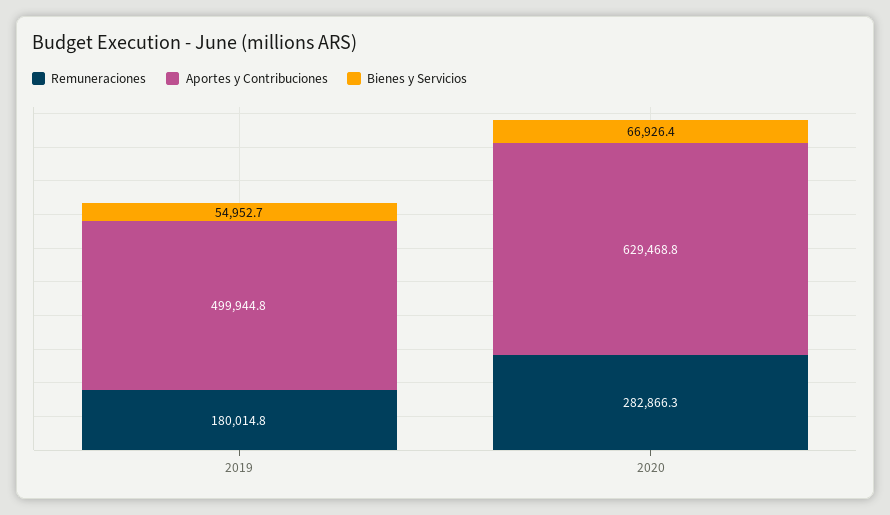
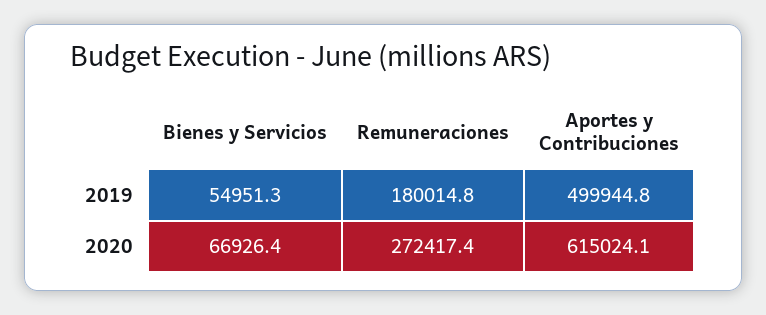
  {
    "Remuneraciones": {
      "2019": 180014.8,
-     "2020": 282866.3
+     "2020": 272417.4
    },
    "Aportes y Contribuciones": {
      "2019": 499944.8,
-     "2020": 629468.8
+     "2020": 615024.1
    },
    "Bienes y Servicios": {
-     "2019": 54952.7,
+     "2019": 54951.3,
      "2020": 66926.4
    }
  }

